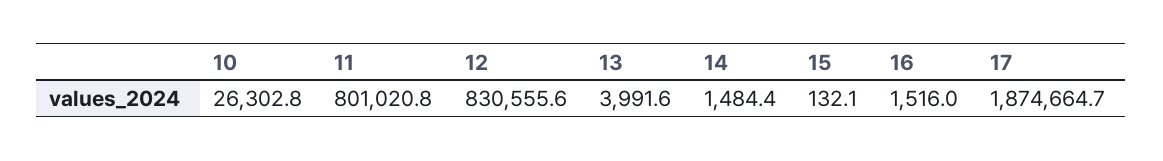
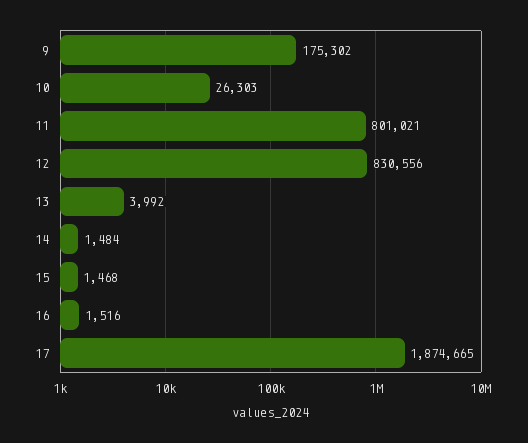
  {
    "10": 26302.8,
    "11": 801020.8,
    "12": 830555.6,
    "13": 3991.6,
    "14": 1484.4,
-   "15": 132.1,
+   "15": 1468,
    "16": 1516,
-   "17": 1874664.7
+   "17": 1874664.7,
+   "9": 175302
  }

